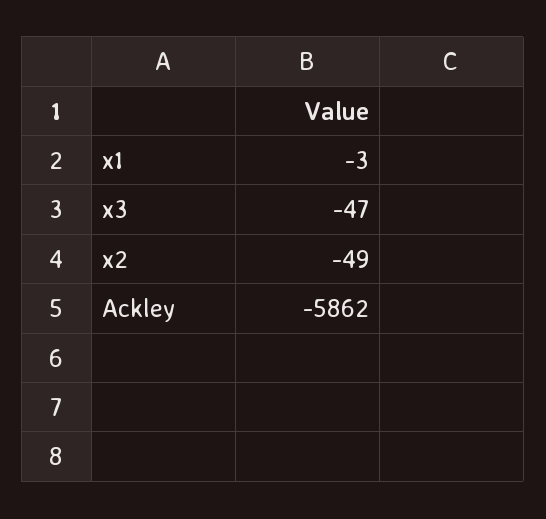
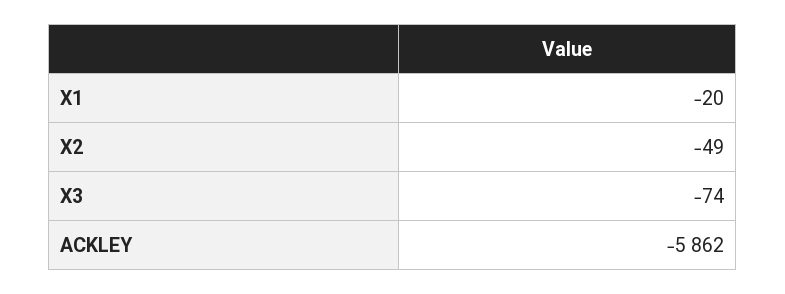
  {
-   "x1": -3,
+   "x1": -20,
-   "x3": -47,
+   "x3": -74,
    "x2": -49,
    "Ackley": -5862
  }

